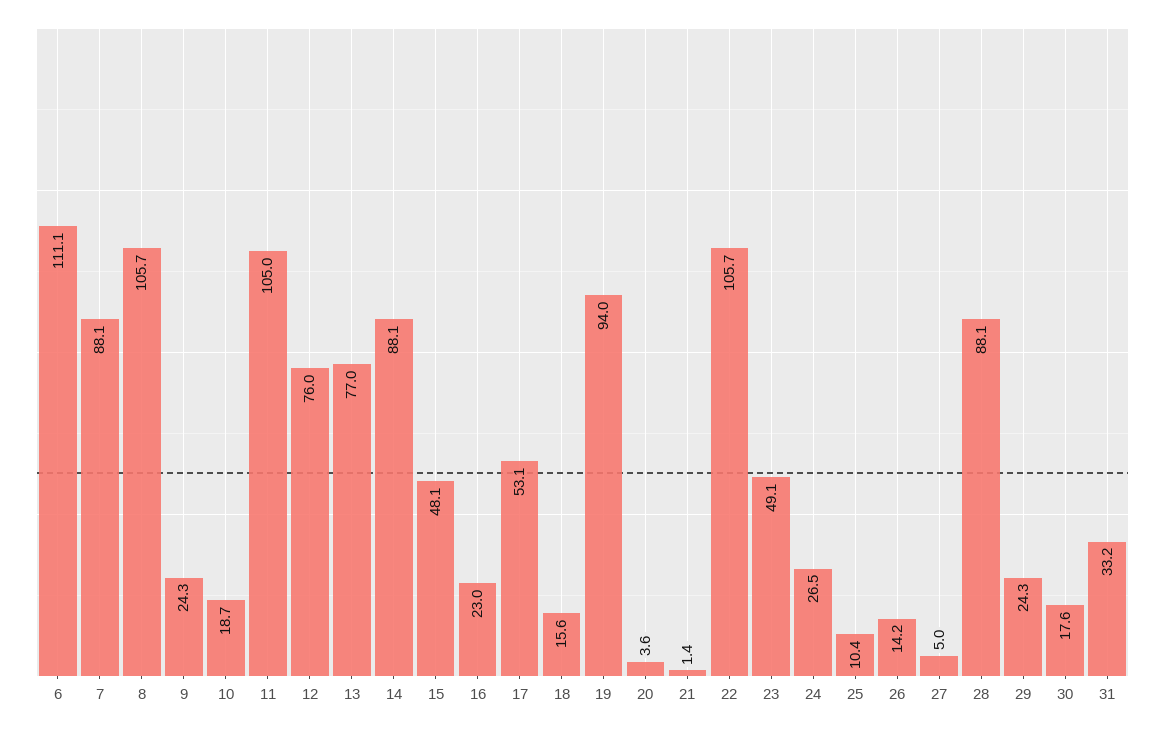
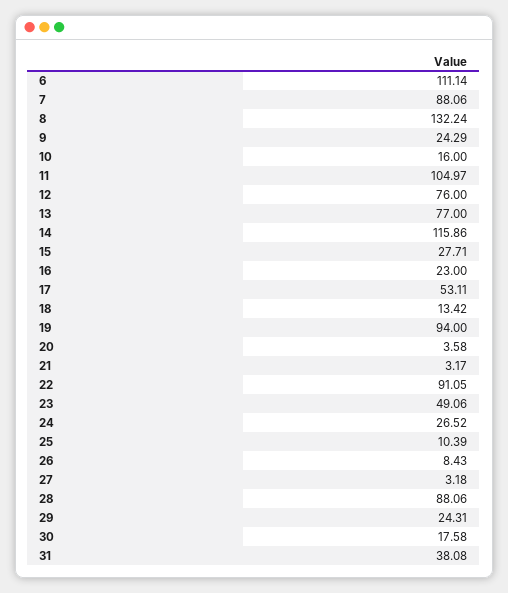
  {
    "6": 111.14,
    "7": 88.06,
-   "8": 105.7,
+   "8": 132.24,
    "9": 24.29,
-   "10": 18.7,
+   "10": 16,
    "11": 104.97,
    "12": 76,
    "13": 77,
-   "14": 88.1,
+   "14": 115.86,
-   "15": 48.1,
+   "15": 27.71,
    "16": 23,
    "17": 53.11,
-   "18": 15.6,
+   "18": 13.42,
    "19": 94,
    "20": 3.58,
-   "21": 1.4,
+   "21": 3.17,
-   "22": 105.7,
+   "22": 91.05,
    "23": 49.06,
    "24": 26.52,
    "25": 10.39,
-   "26": 14.2,
+   "26": 8.43,
-   "27": 5,
+   "27": 3.18,
    "28": 88.06,
    "29": 24.31,
    "30": 17.58,
-   "31": 33.2
+   "31": 38.08
  }

